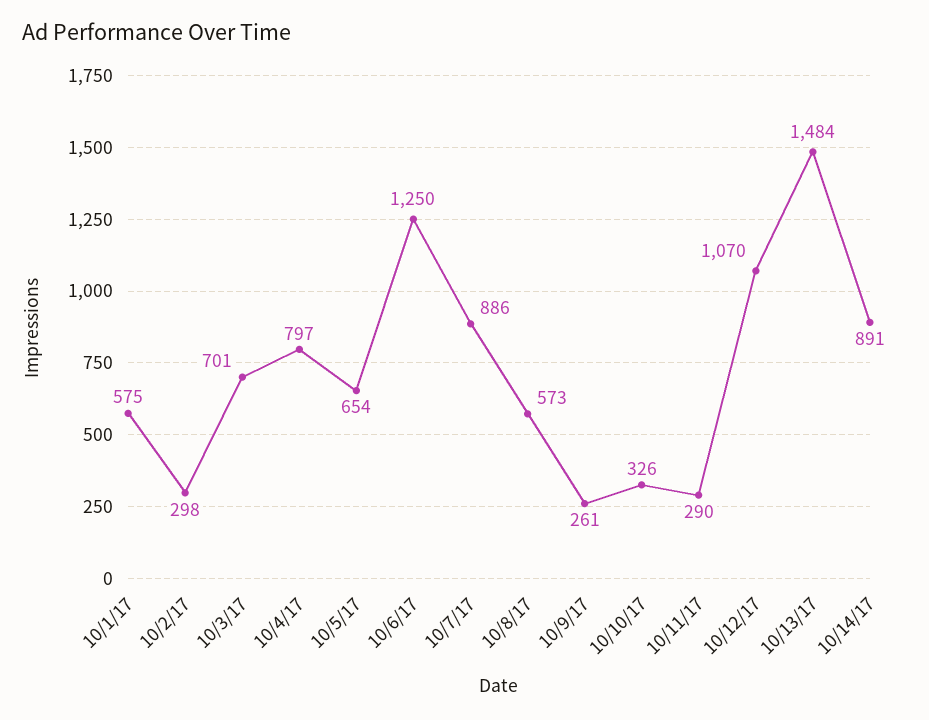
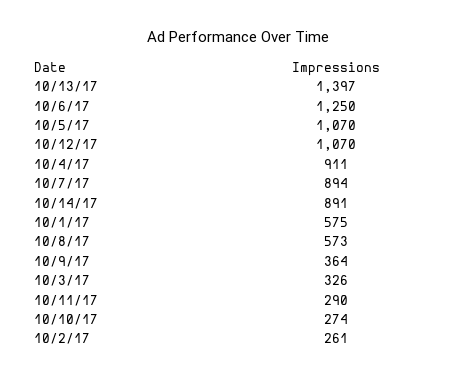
  {
    "10/1/17": 575,
-   "10/2/17": 298,
+   "10/2/17": 261,
-   "10/3/17": 701,
+   "10/3/17": 326,
-   "10/4/17": 797,
+   "10/4/17": 911,
-   "10/5/17": 654,
+   "10/5/17": 1070,
    "10/6/17": 1250,
-   "10/7/17": 886,
+   "10/7/17": 894,
    "10/8/17": 573,
-   "10/9/17": 261,
+   "10/9/17": 364,
-   "10/10/17": 326,
+   "10/10/17": 274,
    "10/11/17": 290,
    "10/12/17": 1070,
-   "10/13/17": 1484,
+   "10/13/17": 1397,
    "10/14/17": 891
  }

